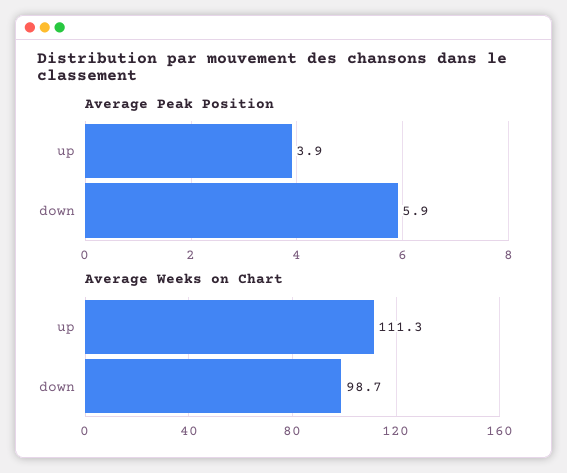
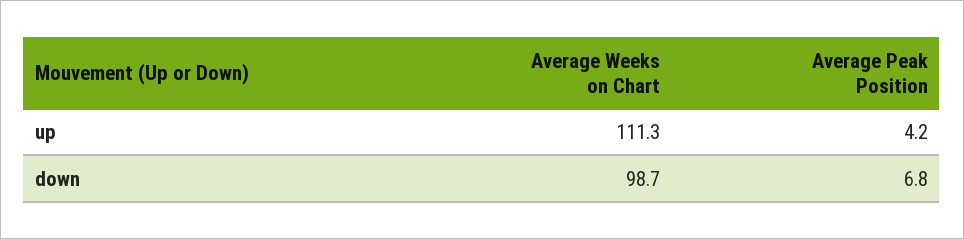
  {
    "Average Peak Position": {
-     "up": 3.9,
+     "up": 4.2,
-     "down": 5.9
+     "down": 6.8
    },
    "Average Weeks on Chart": {
      "up": 111.3,
      "down": 98.7
    }
  }

